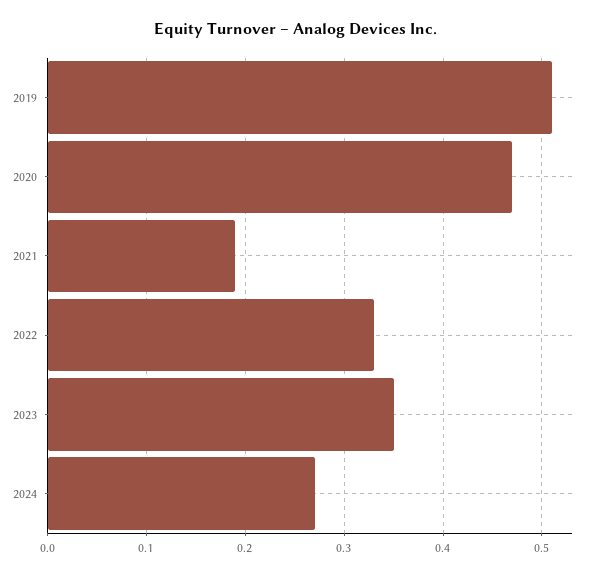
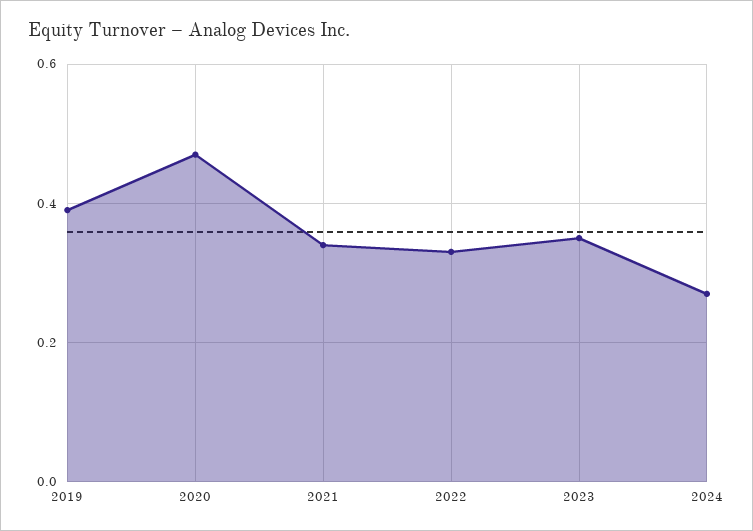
  {
-   "2019": 0.51,
+   "2019": 0.4,
    "2020": 0.47,
-   "2021": 0.19,
+   "2021": 0.35,
    "2022": 0.33,
    "2023": 0.35,
    "2024": 0.27
  }

